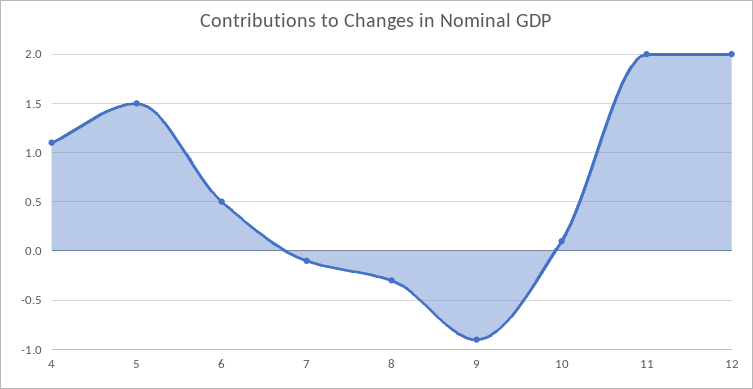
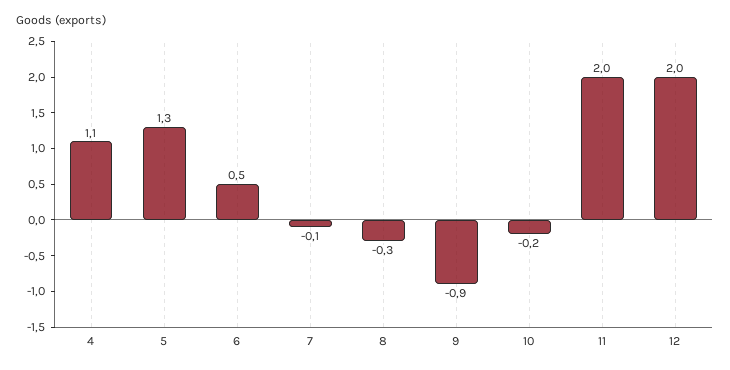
  {
    "4": 1.1,
-   "5": 1.5,
+   "5": 1.3,
    "6": 0.5,
    "7": -0.1,
    "8": -0.3,
    "9": -0.9,
-   "10": 0.1,
+   "10": -0.2,
    "11": 2,
    "12": 2
  }

